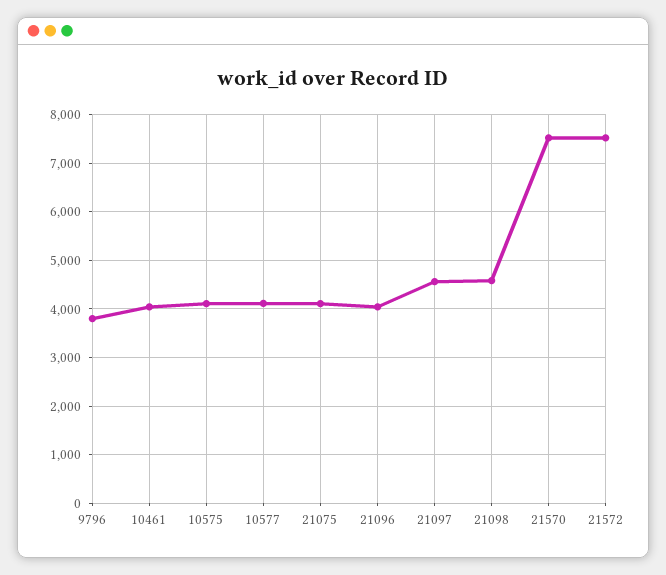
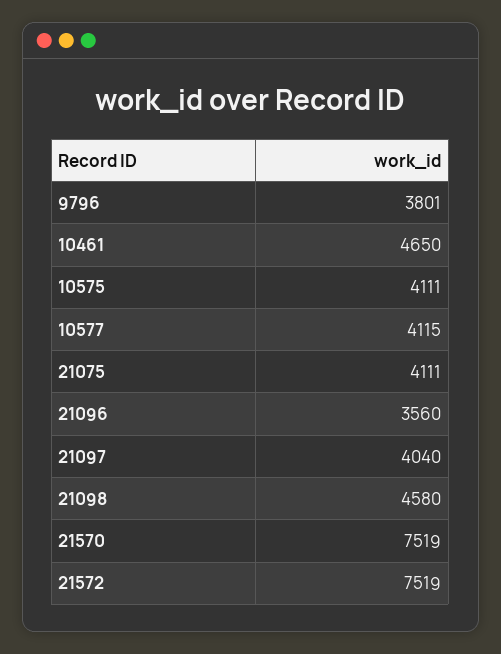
  {
    "9796": 3801,
-   "10461": 4000,
+   "10461": 4650,
    "10575": 4111,
    "10577": 4115,
    "21075": 4111,
-   "21096": 4000,
+   "21096": 3560,
-   "21097": 4600,
+   "21097": 4040,
    "21098": 4580,
    "21570": 7519,
    "21572": 7519
  }

